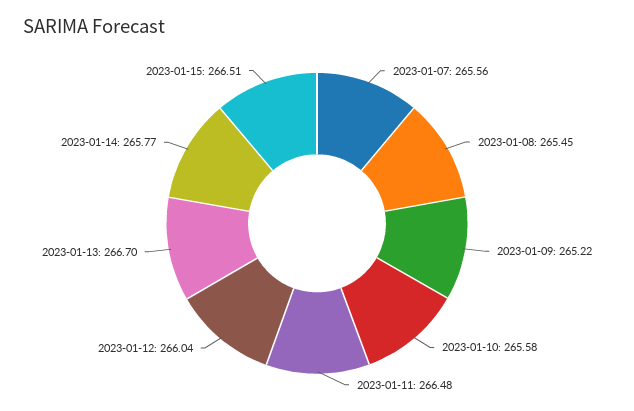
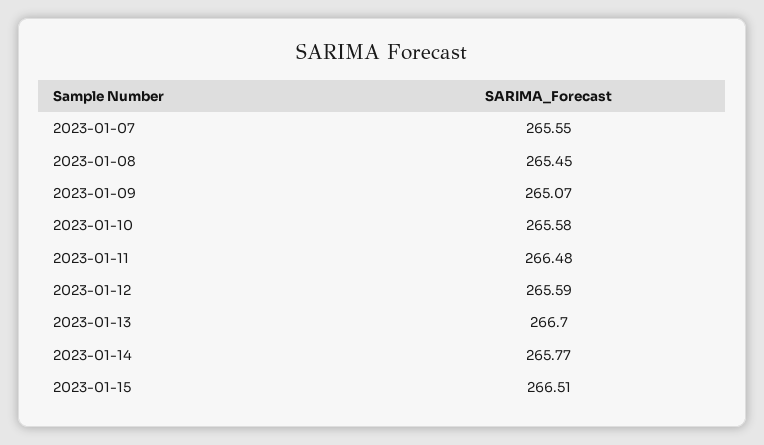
  {
-   "2023-01-07": 265.56,
+   "2023-01-07": 265.55,
    "2023-01-08": 265.45,
-   "2023-01-09": 265.22,
+   "2023-01-09": 265.07,
    "2023-01-10": 265.58,
    "2023-01-11": 266.48,
-   "2023-01-12": 266.04,
+   "2023-01-12": 265.59,
    "2023-01-13": 266.7,
    "2023-01-14": 265.77,
    "2023-01-15": 266.51
  }

